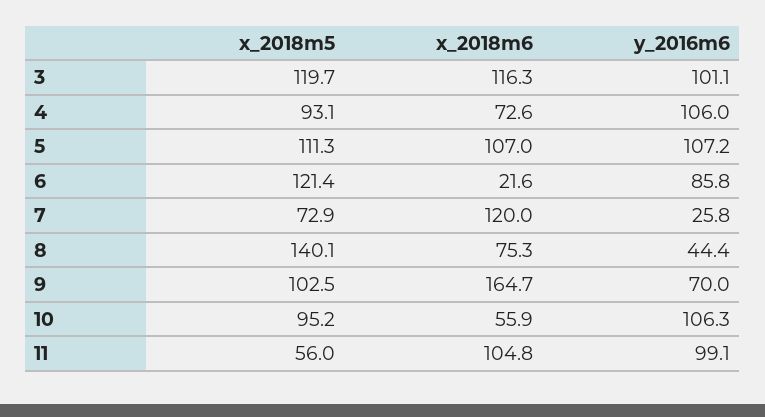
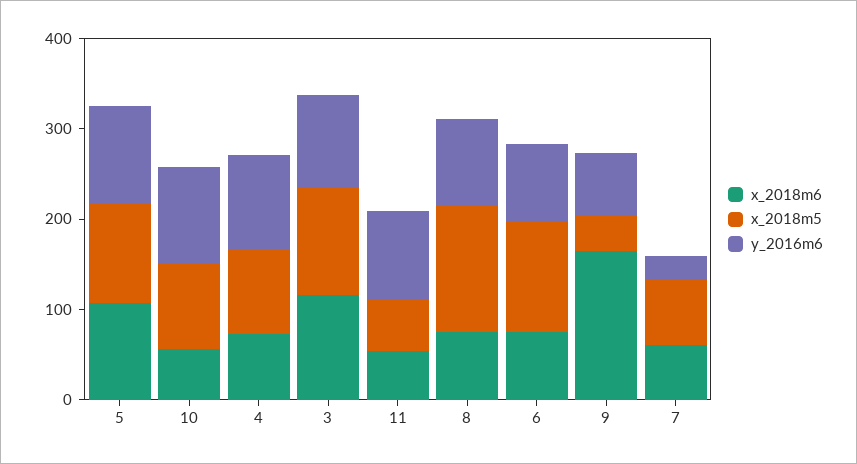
  {
    "x_2018m5": {
      "3": 119.7,
      "4": 93.1,
      "5": 111.3,
      "6": 121.4,
      "7": 72.9,
      "8": 140.1,
-     "9": 102.5,
+     "9": 40,
      "10": 95.2,
      "11": 56
    },
    "x_2018m6": {
      "3": 116.3,
      "4": 72.6,
      "5": 107,
-     "6": 21.6,
+     "6": 80,
-     "7": 120,
+     "7": 60,
      "8": 75.3,
      "9": 164.7,
      "10": 55.9,
-     "11": 104.8
+     "11": 60
    },
    "y_2016m6": {
      "3": 101.1,
      "4": 106,
      "5": 107.2,
      "6": 85.8,
      "7": 25.8,
-     "8": 44.4,
+     "8": 100,
      "9": 70,
      "10": 106.3,
      "11": 99.1
    }
  }

